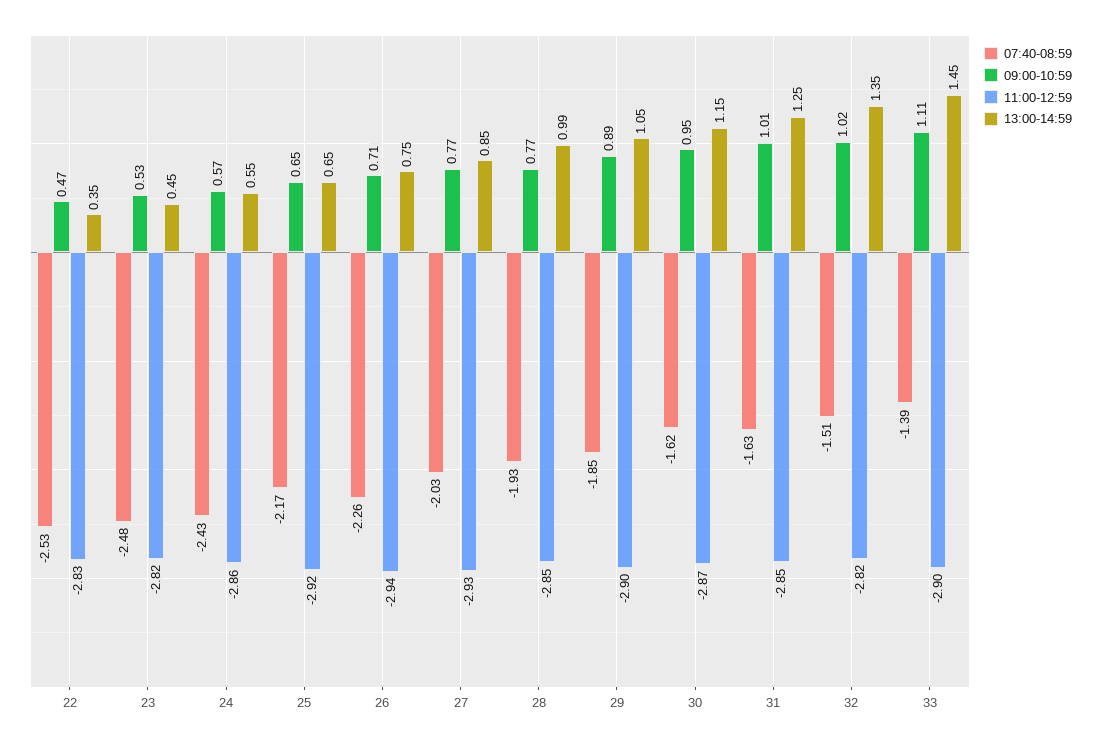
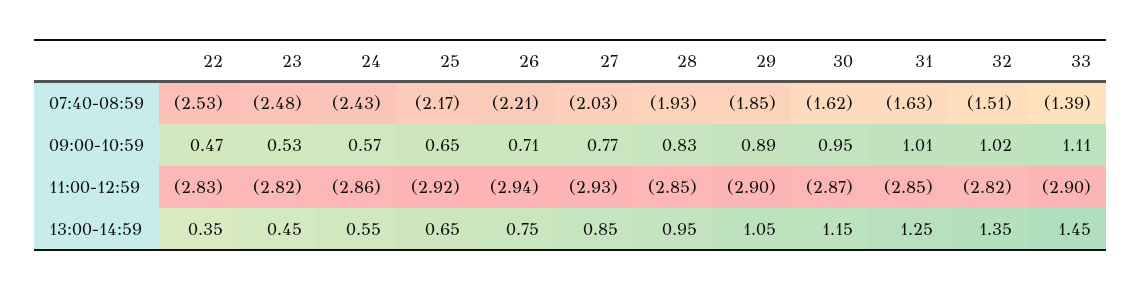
  {
    "07:40-08:59": {
      "22": -2.53,
      "23": -2.48,
      "24": -2.43,
      "25": -2.17,
-     "26": -2.26,
+     "26": -2.21,
      "27": -2.03,
      "28": -1.93,
      "29": -1.85,
      "30": -1.62,
      "31": -1.63,
      "32": -1.51,
      "33": -1.39
    },
    "09:00-10:59": {
      "22": 0.47,
      "23": 0.53,
      "24": 0.57,
      "25": 0.65,
      "26": 0.71,
      "27": 0.77,
-     "28": 0.77,
+     "28": 0.83,
      "29": 0.89,
      "30": 0.95,
      "31": 1.01,
      "32": 1.02,
      "33": 1.11
    },
    "11:00-12:59": {
      "22": -2.83,
      "23": -2.82,
      "24": -2.86,
      "25": -2.92,
      "26": -2.94,
      "27": -2.93,
      "28": -2.85,
      "29": -2.9,
      "30": -2.87,
      "31": -2.85,
      "32": -2.82,
      "33": -2.9
    },
    "13:00-14:59": {
      "22": 0.35,
      "23": 0.45,
      "24": 0.55,
      "25": 0.65,
      "26": 0.75,
      "27": 0.85,
-     "28": 0.99,
+     "28": 0.95,
      "29": 1.05,
      "30": 1.15,
      "31": 1.25,
      "32": 1.35,
      "33": 1.45
    }
  }

